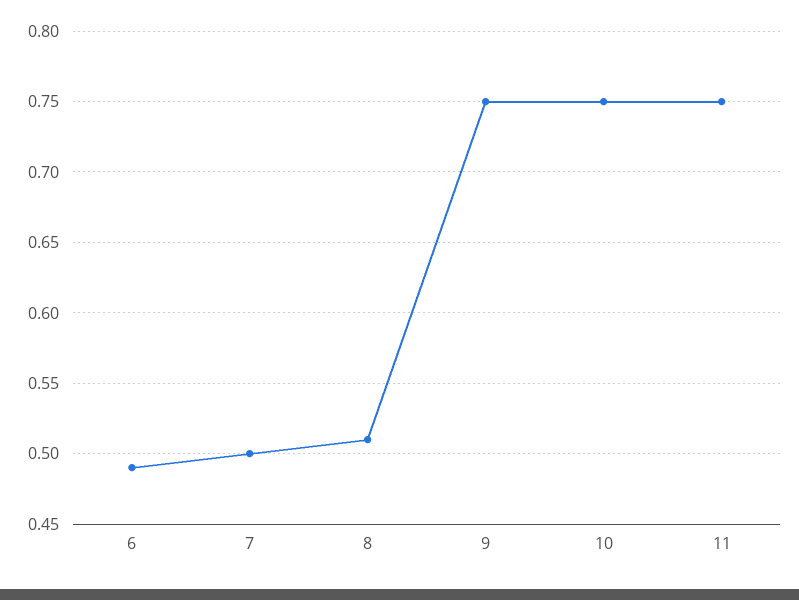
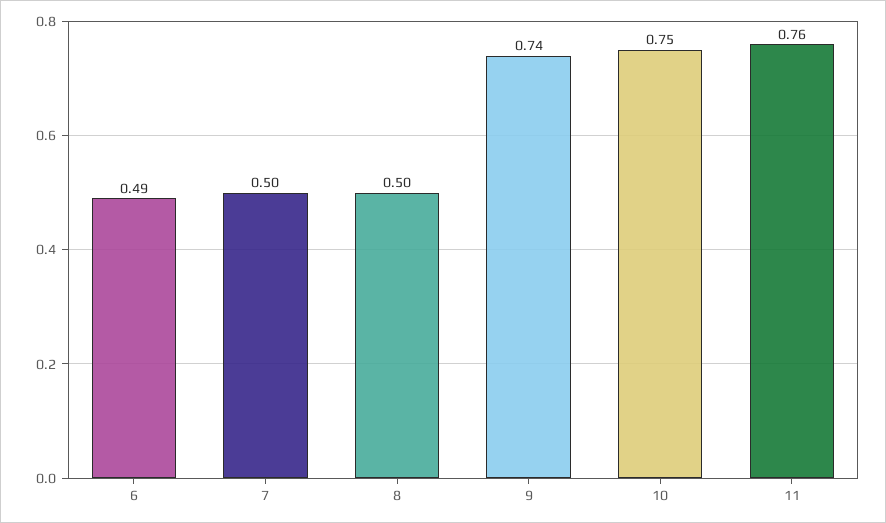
  {
    "6": 0.49,
    "7": 0.5,
-   "8": 0.51,
+   "8": 0.5,
-   "9": 0.75,
+   "9": 0.74,
    "10": 0.75,
-   "11": 0.75
+   "11": 0.76
  }

